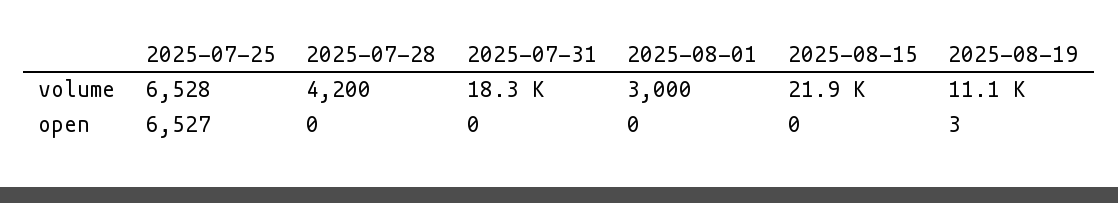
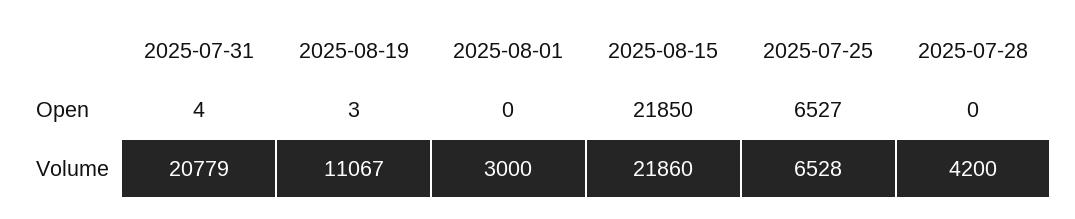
  {
    "2025-07-25": {
      "volume": 6528,
      "open": 6527
    },
    "2025-07-28": {
      "volume": 4200,
      "open": 0
    },
    "2025-07-31": {
-     "volume": 18300,
+     "volume": 20779,
-     "open": 0
+     "open": 4
    },
    "2025-08-01": {
      "volume": 3000,
      "open": 0
    },
    "2025-08-15": {
      "volume": 21860,
-     "open": 0
+     "open": 21850
    },
    "2025-08-19": {
      "volume": 11067,
      "open": 3
    }
  }

